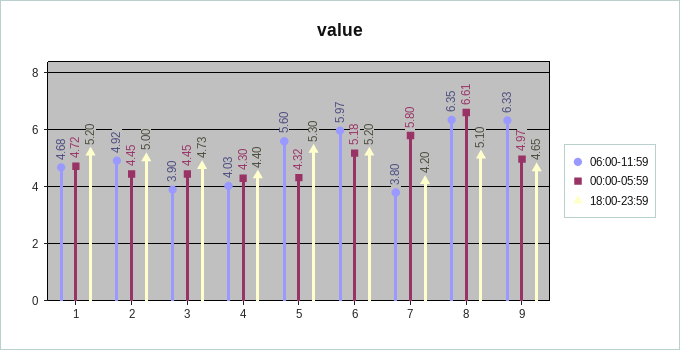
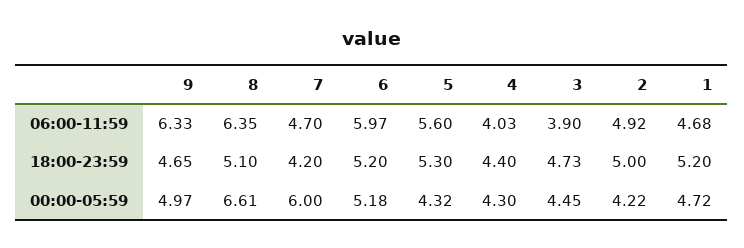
  {
    "06:00-11:59": {
      "1": 4.68,
      "2": 4.92,
      "3": 3.9,
      "4": 4.03,
      "5": 5.6,
      "6": 5.97,
-     "7": 3.8,
+     "7": 4.7,
      "8": 6.35,
      "9": 6.33
    },
    "00:00-05:59": {
      "1": 4.72,
-     "2": 4.45,
+     "2": 4.22,
      "3": 4.45,
      "4": 4.3,
      "5": 4.32,
      "6": 5.18,
-     "7": 5.8,
+     "7": 6,
      "8": 6.61,
      "9": 4.97
    },
    "18:00-23:59": {
      "1": 5.2,
      "2": 5,
      "3": 4.73,
      "4": 4.4,
      "5": 5.3,
      "6": 5.2,
      "7": 4.2,
      "8": 5.1,
      "9": 4.65
    }
  }

